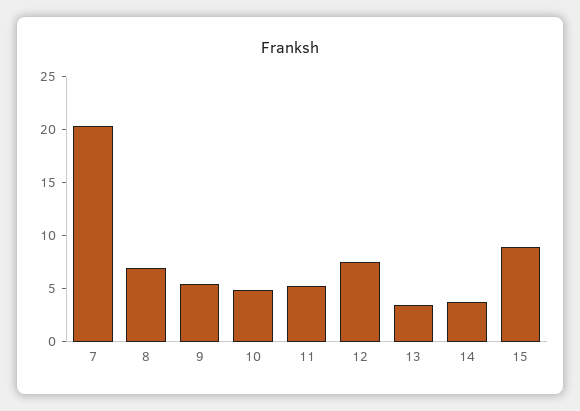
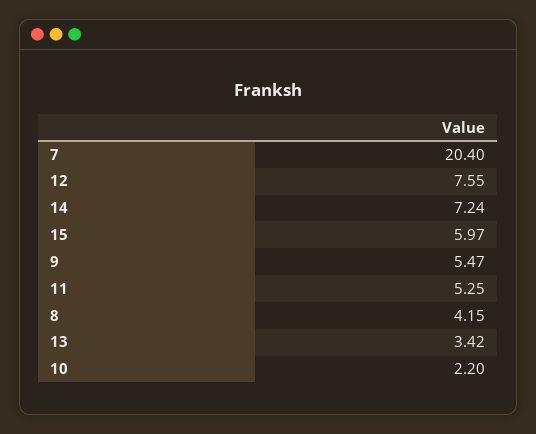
  {
    "7": 20.4,
-   "8": 7,
+   "8": 4.15,
    "9": 5.47,
-   "10": 5,
+   "10": 2.2,
    "11": 5.25,
    "12": 7.55,
    "13": 3.42,
-   "14": 4,
+   "14": 7.24,
-   "15": 9
+   "15": 5.97
  }

